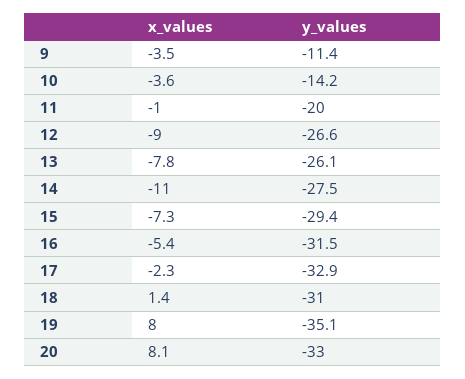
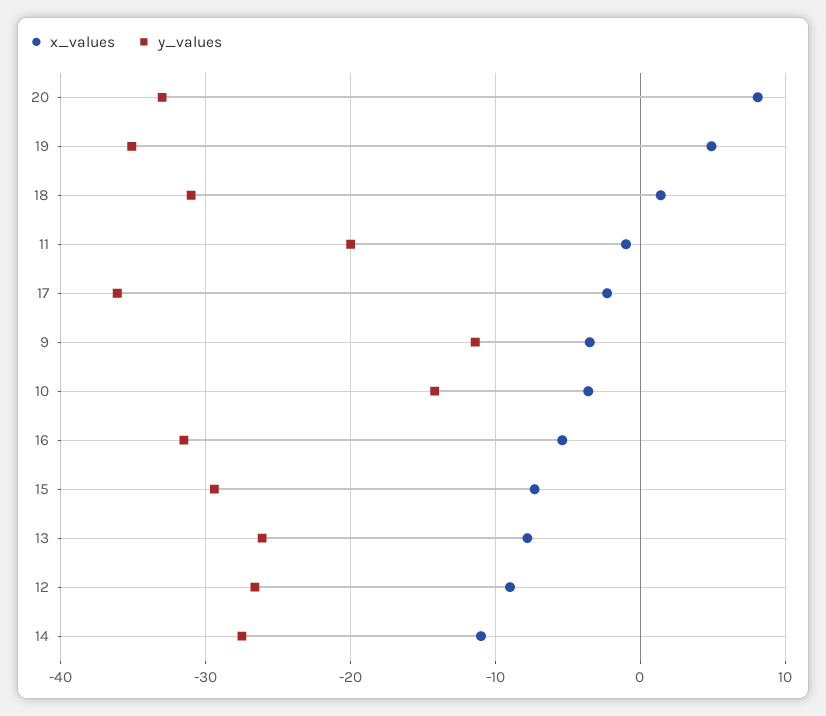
  {
    "x_values": {
      "9": -3.5,
      "10": -3.6,
      "11": -1,
      "12": -9,
      "13": -7.8,
      "14": -11,
      "15": -7.3,
      "16": -5.4,
      "17": -2.3,
      "18": 1.4,
-     "19": 8,
+     "19": 5,
      "20": 8.1
    },
    "y_values": {
      "9": -11.4,
      "10": -14.2,
      "11": -20,
      "12": -26.6,
      "13": -26.1,
      "14": -27.5,
      "15": -29.4,
      "16": -31.5,
-     "17": -32.9,
+     "17": -36,
      "18": -31,
      "19": -35.1,
      "20": -33
    }
  }

